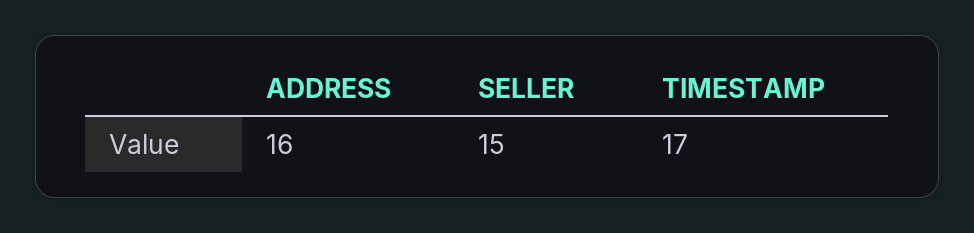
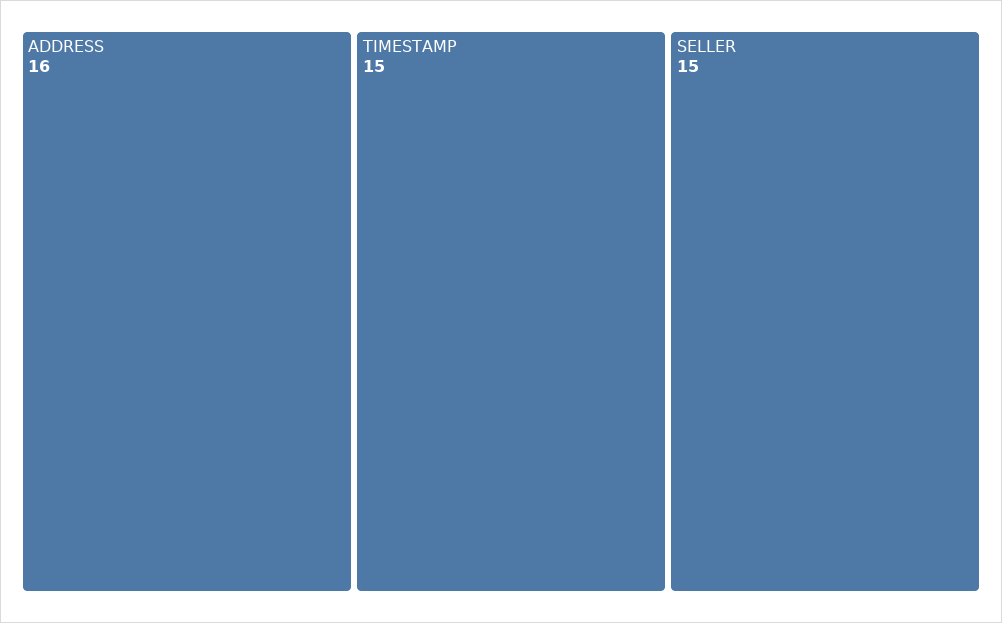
  {
    "ADDRESS": 16,
    "SELLER": 15,
-   "TIMESTAMP": 17
+   "TIMESTAMP": 15
  }

